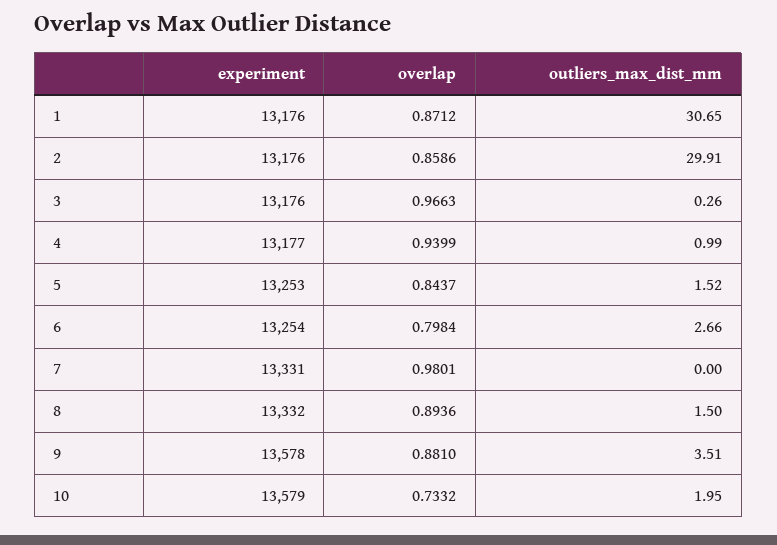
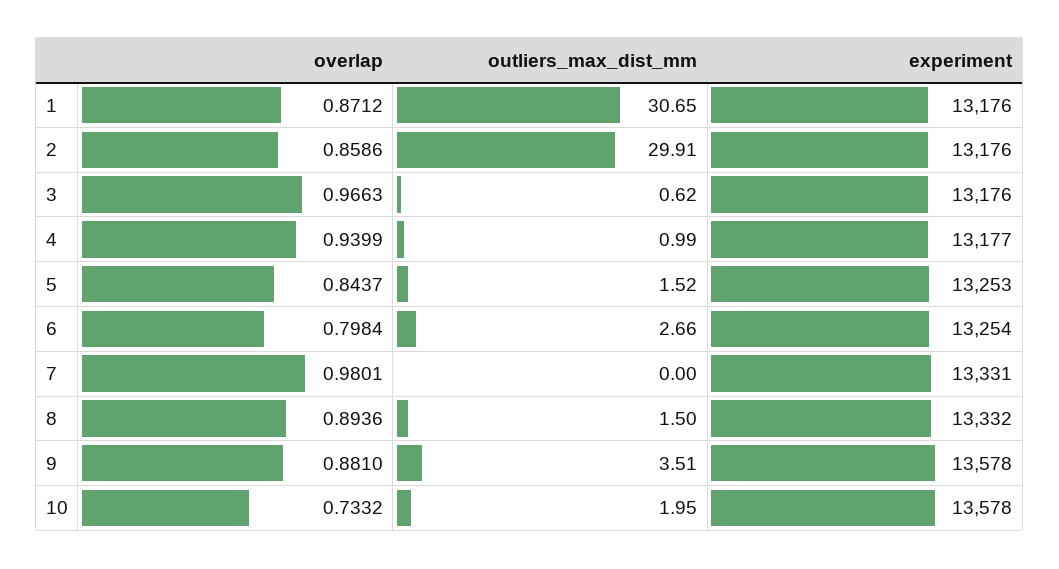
  {
    "experiment": {
      "1": 13176,
      "2": 13176,
      "3": 13176,
      "4": 13177,
      "5": 13253,
      "6": 13254,
      "7": 13331,
      "8": 13332,
      "9": 13578,
-     "10": 13579
+     "10": 13578
    },
    "overlap": {
      "1": 0.8712,
      "2": 0.8586,
      "3": 0.9663,
      "4": 0.9399,
      "5": 0.8437,
      "6": 0.7984,
      "7": 0.9801,
      "8": 0.8936,
      "9": 0.881,
      "10": 0.7332
    },
    "outliers_max_dist_mm": {
      "1": 30.65,
      "2": 29.91,
-     "3": 0.26,
+     "3": 0.62,
      "4": 0.99,
      "5": 1.52,
      "6": 2.66,
      "7": 0,
      "8": 1.5,
      "9": 3.51,
      "10": 1.95
    }
  }

